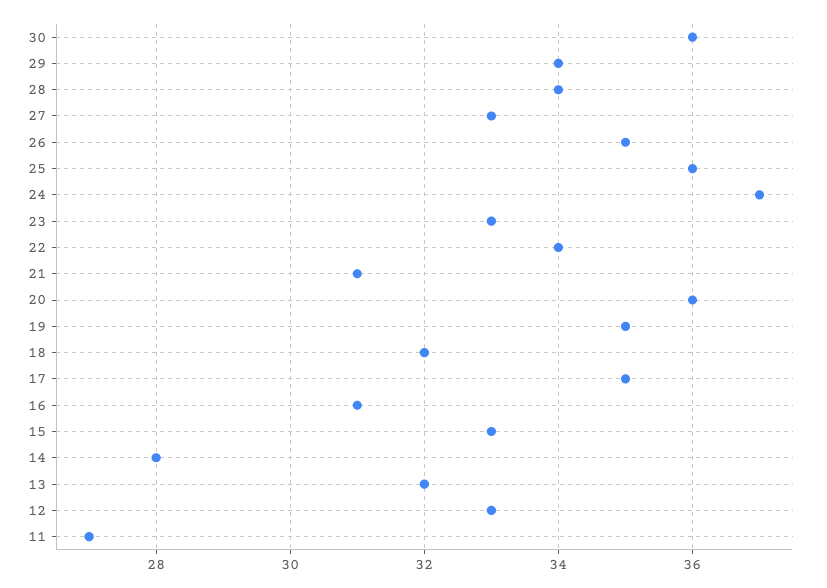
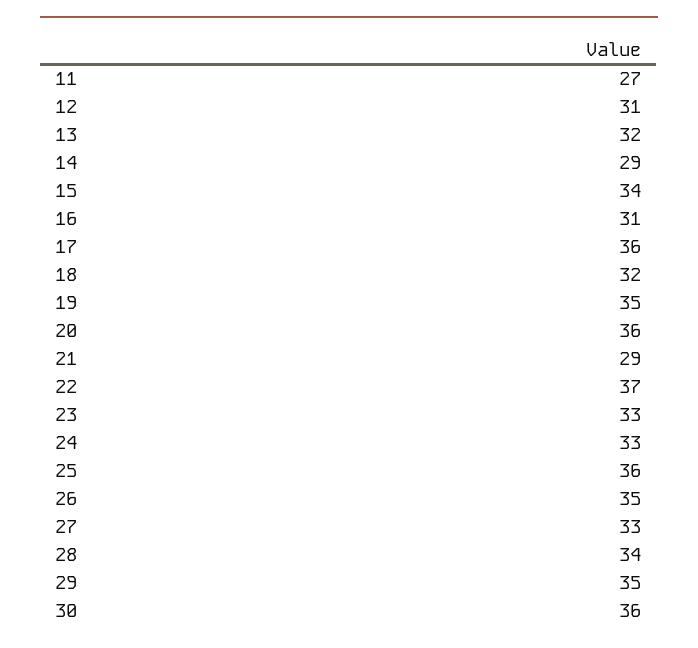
  {
    "30": 36,
-   "29": 34,
+   "29": 35,
    "28": 34,
    "27": 33,
    "26": 35,
    "25": 36,
-   "24": 37,
+   "24": 33,
    "23": 33,
-   "22": 34,
+   "22": 37,
-   "21": 31,
+   "21": 29,
    "20": 36,
    "19": 35,
    "18": 32,
-   "17": 35,
+   "17": 36,
    "16": 31,
-   "15": 33,
+   "15": 34,
-   "14": 28,
+   "14": 29,
    "13": 32,
-   "12": 33,
+   "12": 31,
    "11": 27
  }

